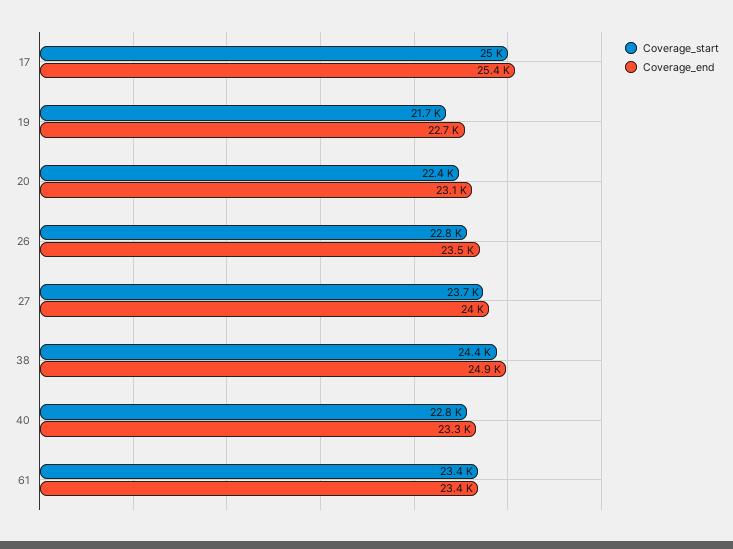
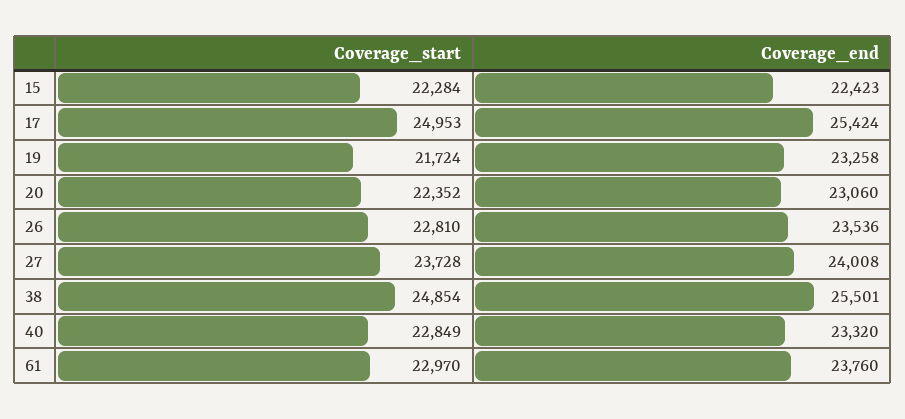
  {
    "Coverage_start": {
      "17": 24953,
      "19": 21724,
      "20": 22352,
      "26": 22810,
      "27": 23728,
-     "38": 24400,
+     "38": 24854,
      "40": 22849,
-     "61": 23400
+     "61": 22970,
+     "15": 22284
    },
    "Coverage_end": {
      "17": 25424,
-     "19": 22700,
+     "19": 23258,
      "20": 23060,
      "26": 23536,
      "27": 24008,
-     "38": 24900,
+     "38": 25501,
      "40": 23320,
-     "61": 23400
+     "61": 23760,
+     "15": 22423
    }
  }

